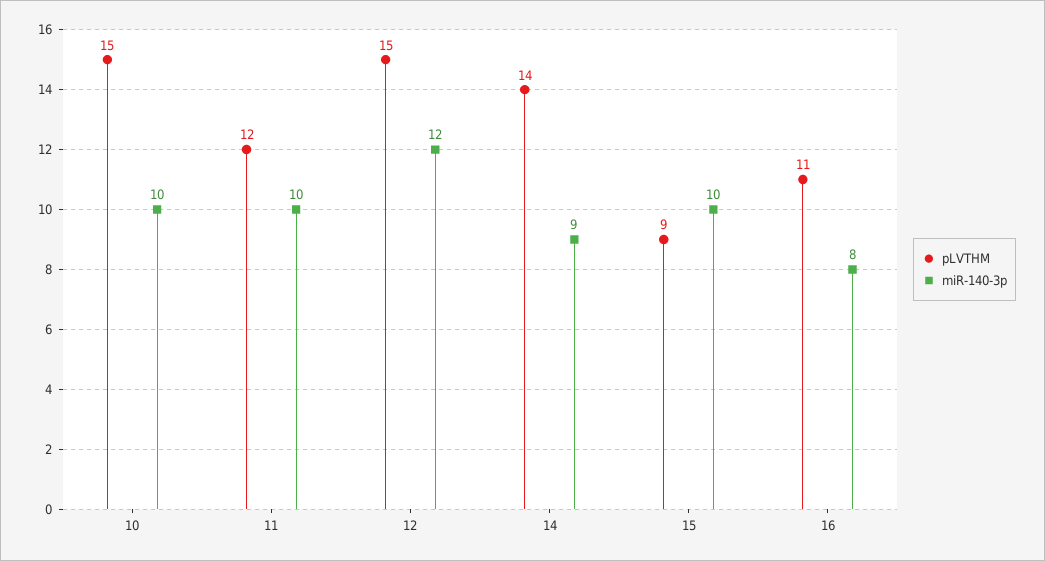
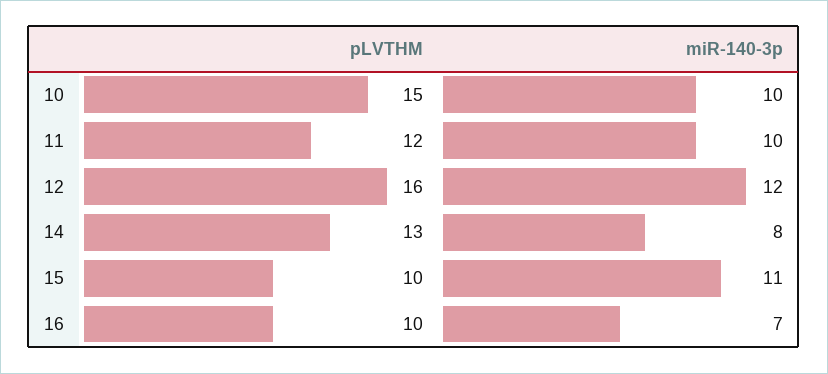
  {
    "pLVTHM": {
      "10": 15,
      "11": 12,
-     "12": 15,
+     "12": 16,
-     "14": 14,
+     "14": 13,
-     "15": 9,
+     "15": 10,
-     "16": 11
+     "16": 10
    },
    "miR-140-3p": {
      "10": 10,
      "11": 10,
      "12": 12,
-     "14": 9,
+     "14": 8,
-     "15": 10,
+     "15": 11,
-     "16": 8
+     "16": 7
    }
  }

